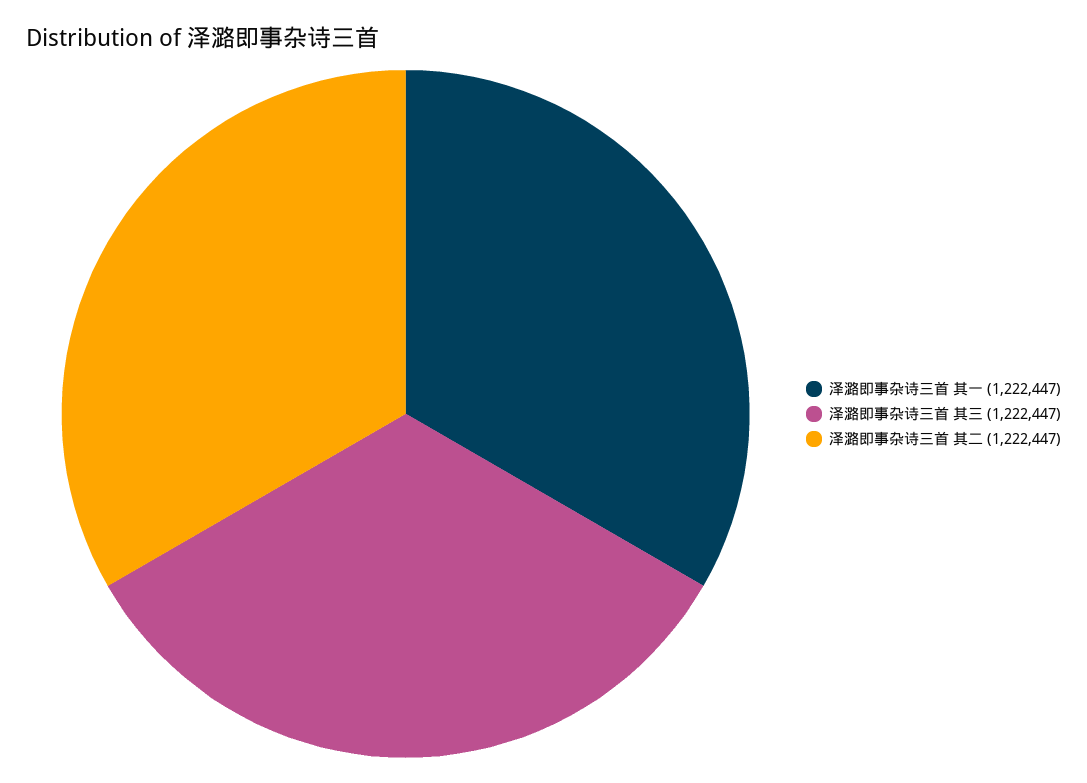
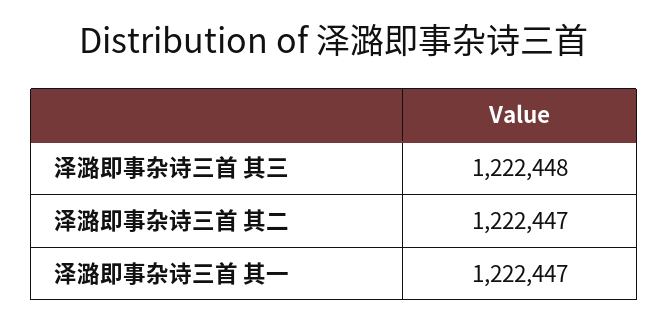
  {
    "泽潞即事杂诗三首 其一": 1222447,
-   "泽潞即事杂诗三首 其三": 1222447,
+   "泽潞即事杂诗三首 其三": 1222448,
    "泽潞即事杂诗三首 其二": 1222447
  }

